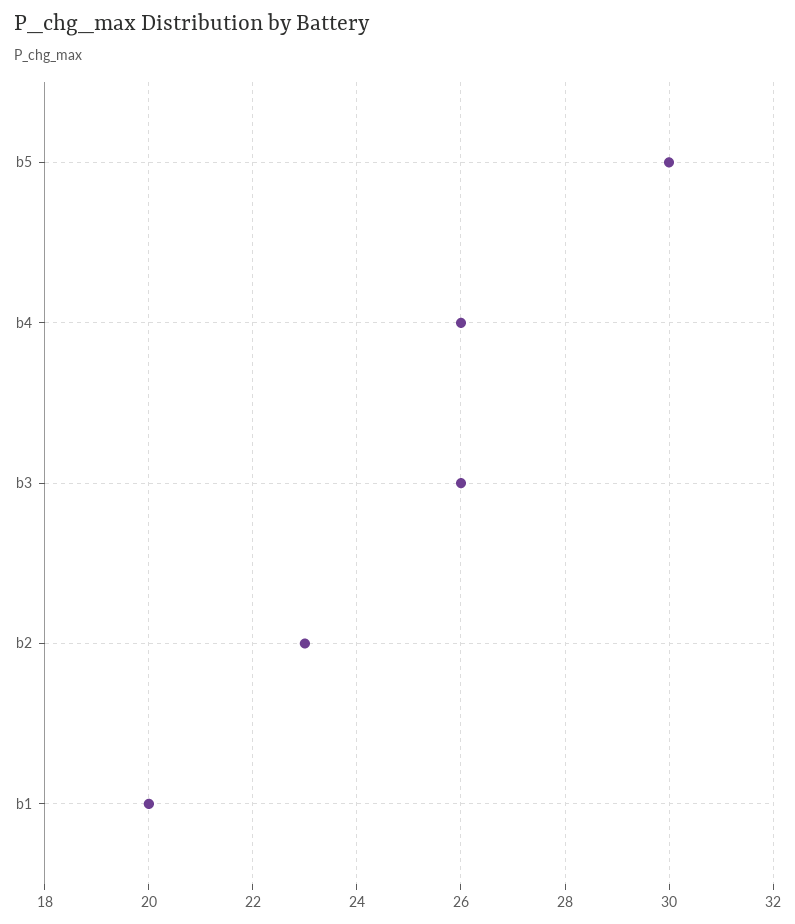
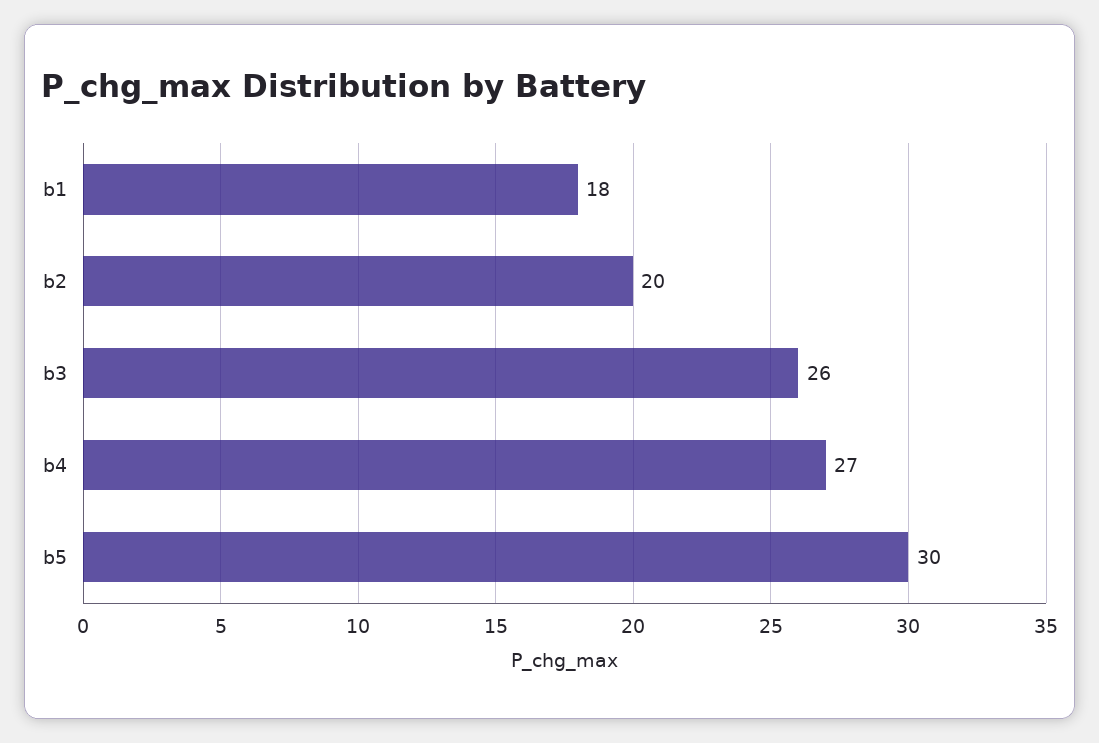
  {
    "b5": 30,
-   "b4": 26,
+   "b4": 27,
    "b3": 26,
-   "b2": 23,
+   "b2": 20,
-   "b1": 20
+   "b1": 18
  }

